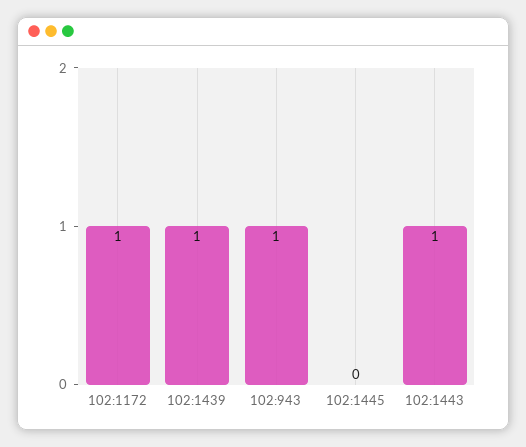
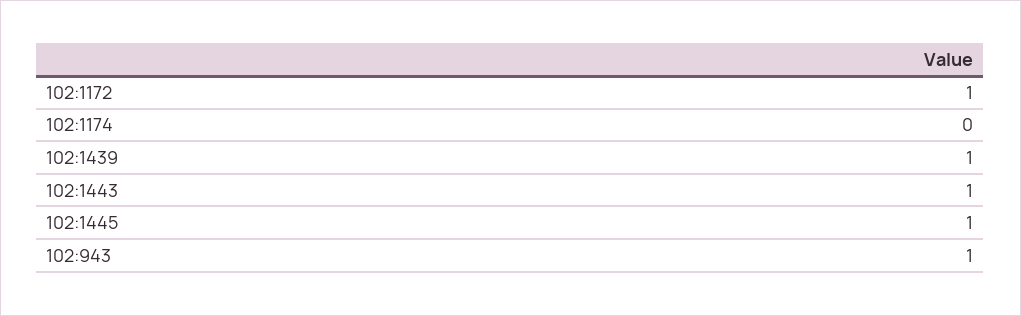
  {
    "102:1172": 1,
    "102:1439": 1,
    "102:943": 1,
-   "102:1445": 0,
+   "102:1445": 1,
-   "102:1443": 1
+   "102:1443": 1,
+   "102:1174": 0
  }

